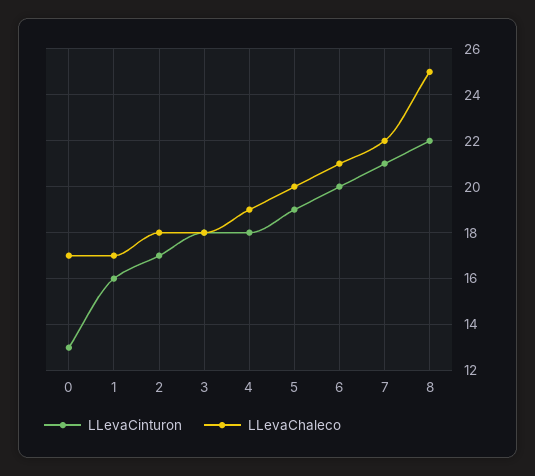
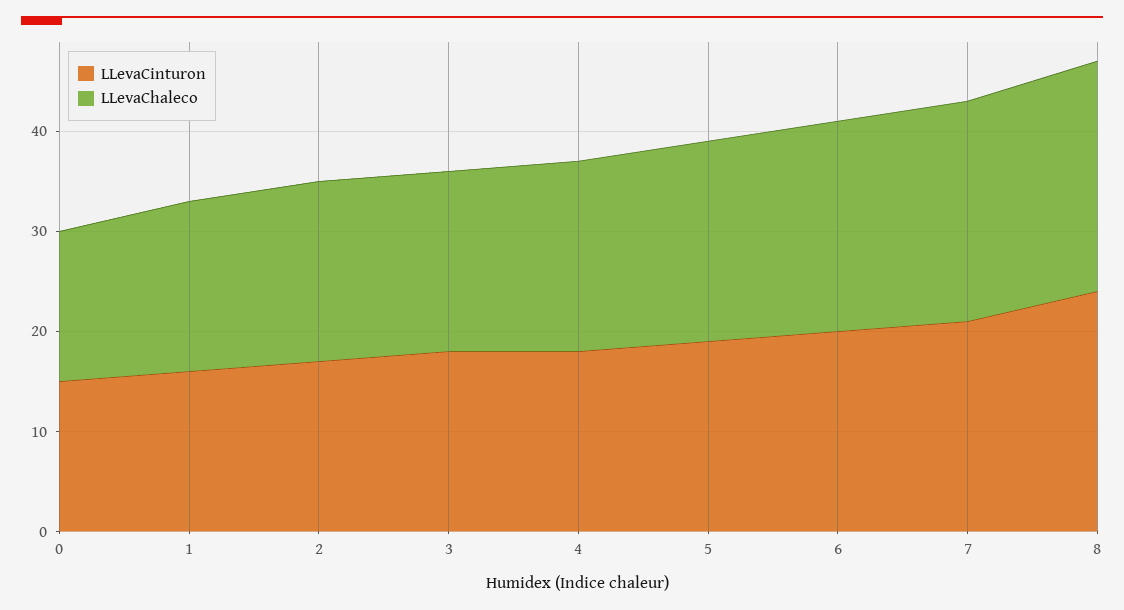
  {
    "LLevaCinturon": {
-     "0": 13,
+     "0": 15,
      "1": 16,
      "2": 17,
      "3": 18,
      "4": 18,
      "5": 19,
      "6": 20,
      "7": 21,
-     "8": 22
+     "8": 24
    },
    "LLevaChaleco": {
-     "0": 17,
+     "0": 15,
      "1": 17,
      "2": 18,
      "3": 18,
      "4": 19,
      "5": 20,
      "6": 21,
      "7": 22,
-     "8": 25
+     "8": 23
    }
  }

